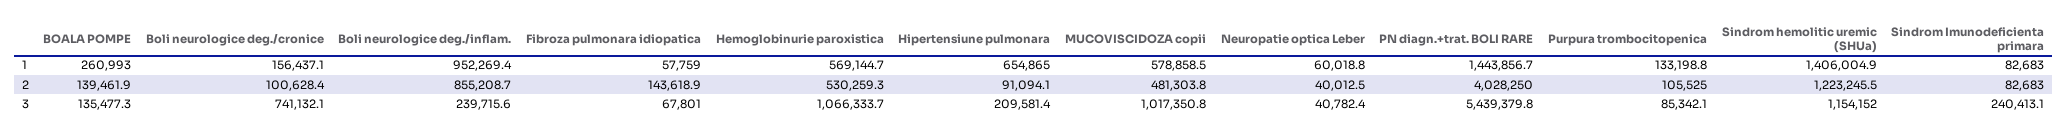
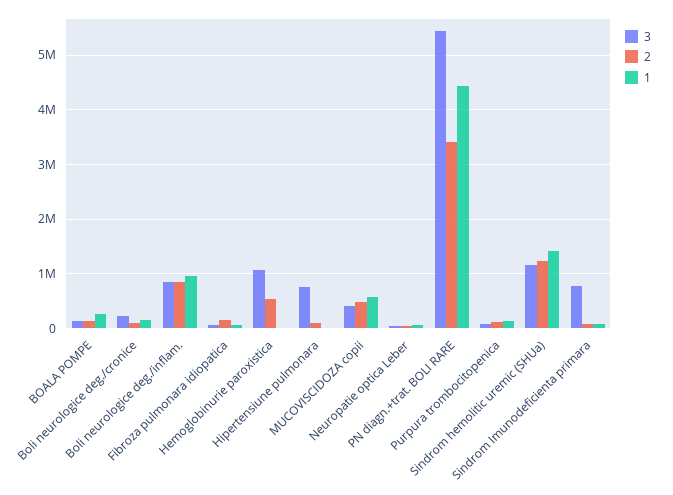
  {
    "1": {
      "BOALA POMPE": 260993,
      "Boli neurologice deg./cronice": 156437.1,
      "Boli neurologice deg./inflam.": 952269.4,
      "Fibroza pulmonara idiopatica": 57759,
-     "Hemoglobinurie paroxistica": 569144.7,
+     "Hemoglobinurie paroxistica": 0,
-     "Hipertensiune pulmonara": 654865,
+     "Hipertensiune pulmonara": 0,
      "MUCOVISCIDOZA copii": 578858.5,
      "Neuropatie optica Leber": 60018.8,
-     "PN diagn.+trat. BOLI RARE": 1443856.7,
+     "PN diagn.+trat. BOLI RARE": 4400000,
      "Purpura trombocitopenica": 133198.8,
      "Sindrom hemolitic uremic (SHUa)": 1406004.9,
      "Sindrom Imunodeficienta primara": 82683
    },
    "2": {
      "BOALA POMPE": 139461.9,
      "Boli neurologice deg./cronice": 100628.4,
      "Boli neurologice deg./inflam.": 855208.7,
      "Fibroza pulmonara idiopatica": 143618.9,
      "Hemoglobinurie paroxistica": 530259.3,
      "Hipertensiune pulmonara": 91094.1,
      "MUCOVISCIDOZA copii": 481303.8,
      "Neuropatie optica Leber": 40012.5,
-     "PN diagn.+trat. BOLI RARE": 4028250,
+     "PN diagn.+trat. BOLI RARE": 3400000,
      "Purpura trombocitopenica": 105525,
      "Sindrom hemolitic uremic (SHUa)": 1223245.5,
      "Sindrom Imunodeficienta primara": 82683
    },
    "3": {
      "BOALA POMPE": 135477.3,
-     "Boli neurologice deg./cronice": 741132.1,
+     "Boli neurologice deg./cronice": 200000,
-     "Boli neurologice deg./inflam.": 239715.6,
+     "Boli neurologice deg./inflam.": 800000,
      "Fibroza pulmonara idiopatica": 67801,
      "Hemoglobinurie paroxistica": 1066333.7,
-     "Hipertensiune pulmonara": 209581.4,
+     "Hipertensiune pulmonara": 800000,
-     "MUCOVISCIDOZA copii": 1017350.8,
+     "MUCOVISCIDOZA copii": 400000,
      "Neuropatie optica Leber": 40782.4,
      "PN diagn.+trat. BOLI RARE": 5439379.8,
      "Purpura trombocitopenica": 85342.1,
      "Sindrom hemolitic uremic (SHUa)": 1154152,
-     "Sindrom Imunodeficienta primara": 240413.1
+     "Sindrom Imunodeficienta primara": 800000
    }
  }

